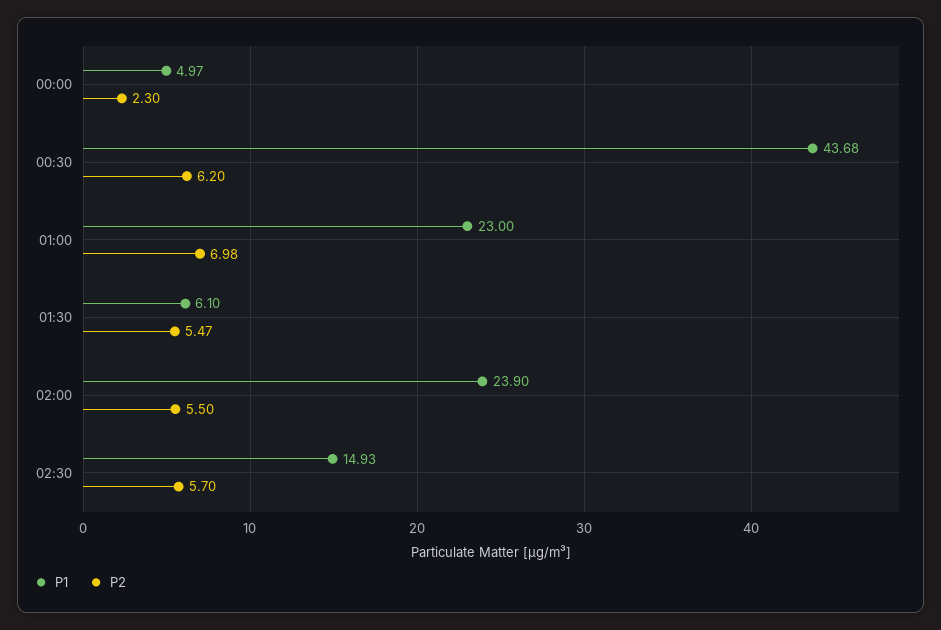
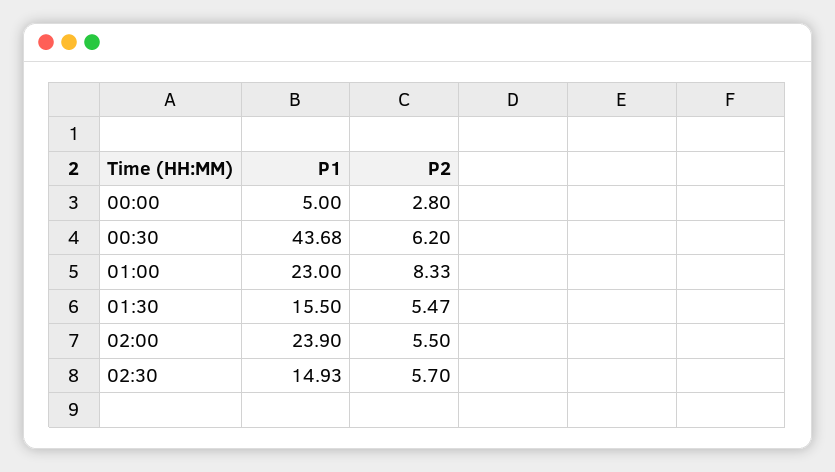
  {
    "P1": {
-     "00:00": 4.97,
+     "00:00": 5,
      "00:30": 43.68,
      "01:00": 23,
-     "01:30": 6.1,
+     "01:30": 15.5,
      "02:00": 23.9,
      "02:30": 14.93
    },
    "P2": {
-     "00:00": 2.3,
+     "00:00": 2.8,
      "00:30": 6.2,
-     "01:00": 6.98,
+     "01:00": 8.33,
      "01:30": 5.47,
      "02:00": 5.5,
      "02:30": 5.7
    }
  }

